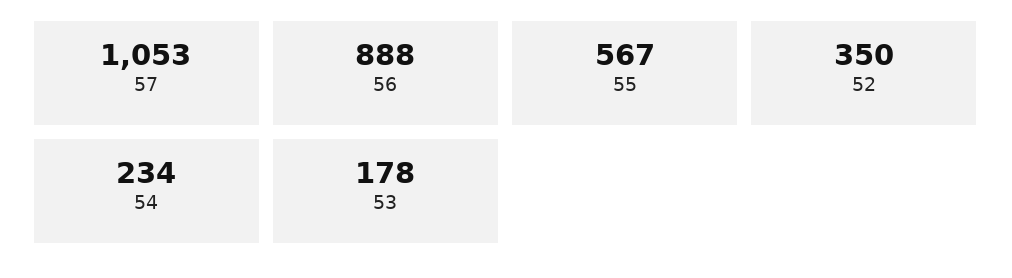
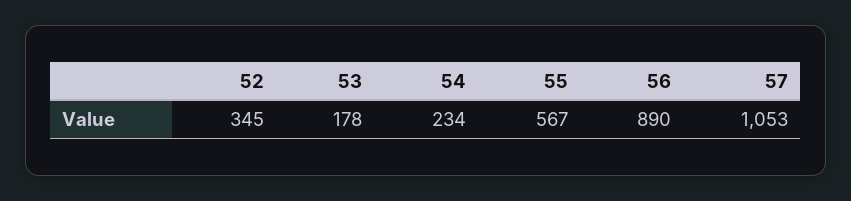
  {
    "57": 1053,
-   "56": 888,
+   "56": 890,
    "55": 567,
-   "52": 350,
+   "52": 345,
    "54": 234,
    "53": 178
  }

